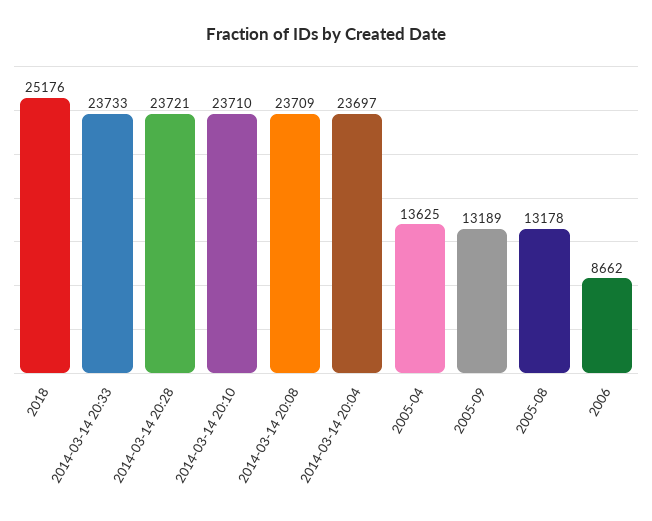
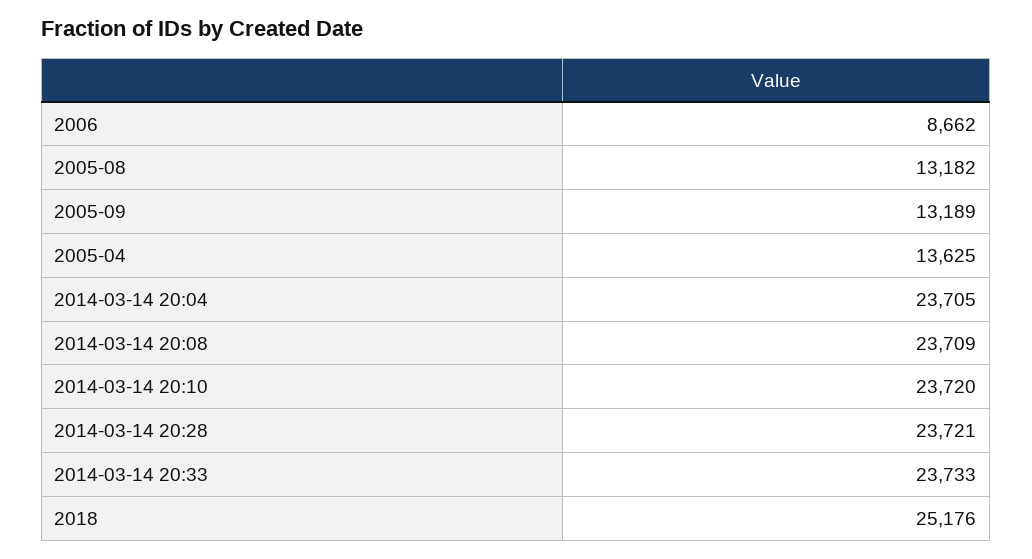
  {
    "2018": 25176,
    "2014-03-14 20:33": 23733,
    "2014-03-14 20:28": 23721,
-   "2014-03-14 20:10": 23710,
+   "2014-03-14 20:10": 23720,
    "2014-03-14 20:08": 23709,
-   "2014-03-14 20:04": 23697,
+   "2014-03-14 20:04": 23705,
    "2005-04": 13625,
    "2005-09": 13189,
-   "2005-08": 13178,
+   "2005-08": 13182,
    "2006": 8662
  }

